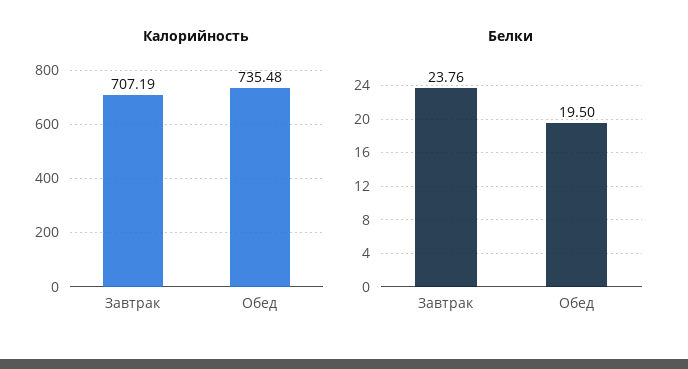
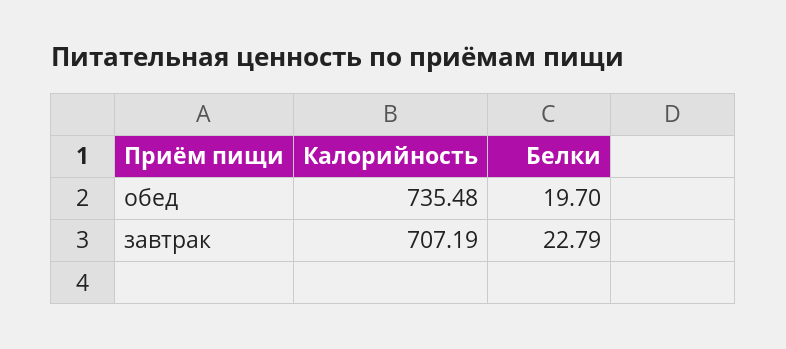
  {
    "Калорийность": {
      "Завтрак": 707.19,
      "Обед": 735.48
    },
    "Белки": {
-     "Завтрак": 23.76,
+     "Завтрак": 22.79,
-     "Обед": 19.5
+     "Обед": 19.7
    }
  }

